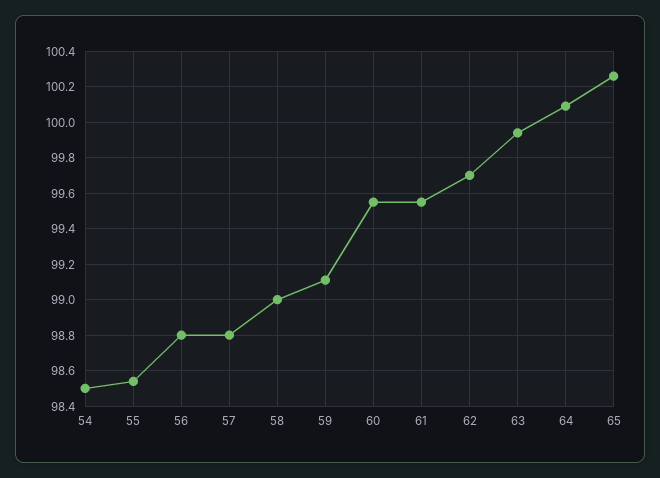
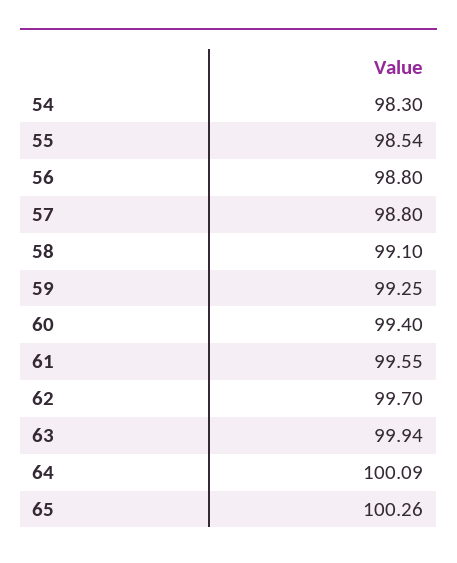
  {
-   "54": 98.5,
+   "54": 98.3,
    "55": 98.54,
    "56": 98.8,
    "57": 98.8,
-   "58": 99,
+   "58": 99.1,
-   "59": 99.1,
+   "59": 99.25,
-   "60": 99.55,
+   "60": 99.4,
    "61": 99.55,
    "62": 99.7,
    "63": 99.94,
    "64": 100.09,
    "65": 100.26
  }

